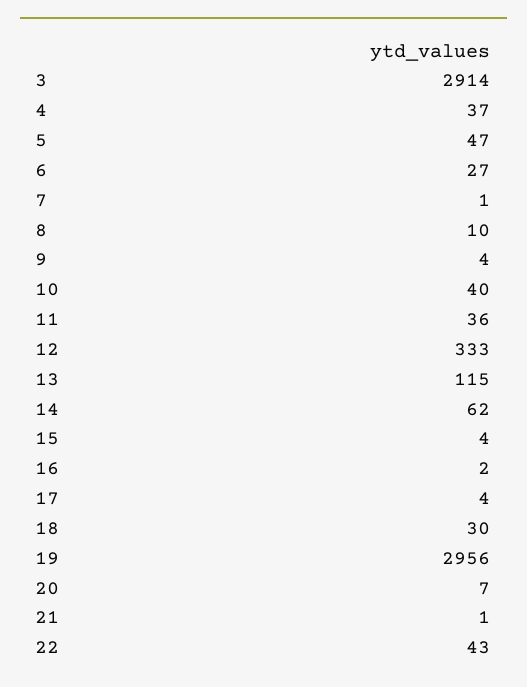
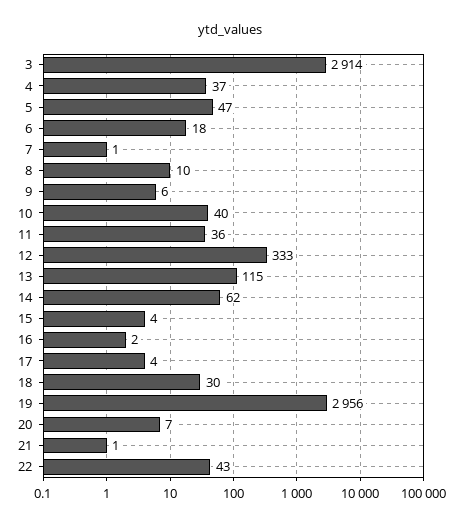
  {
    "3": 2914,
    "4": 37,
    "5": 47,
-   "6": 27,
+   "6": 18,
    "7": 1,
    "8": 10,
-   "9": 4,
+   "9": 6,
    "10": 40,
    "11": 36,
    "12": 333,
    "13": 115,
    "14": 62,
    "15": 4,
    "16": 2,
    "17": 4,
    "18": 30,
    "19": 2956,
    "20": 7,
    "21": 1,
    "22": 43
  }

